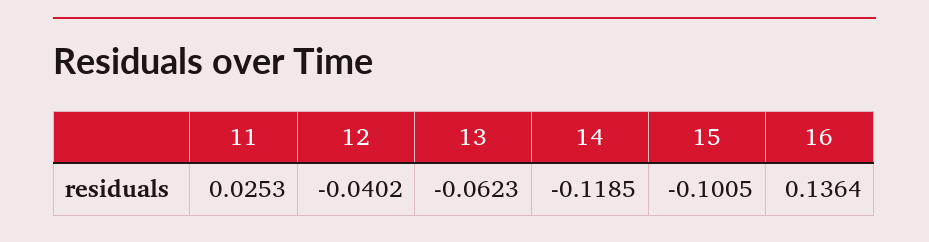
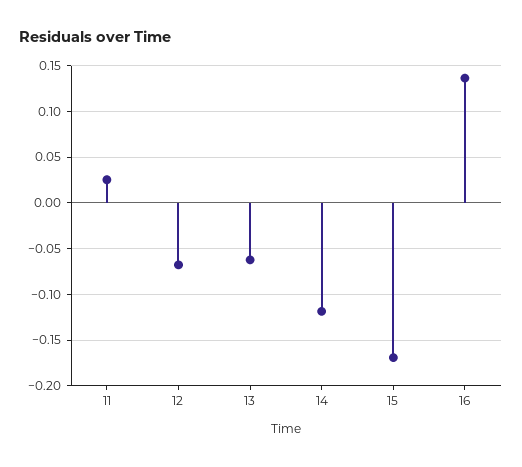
  {
    "11": 0.0253,
-   "12": -0.0402,
+   "12": -0.07,
    "13": -0.0623,
    "14": -0.1185,
-   "15": -0.1005,
+   "15": -0.17,
    "16": 0.1364
  }

